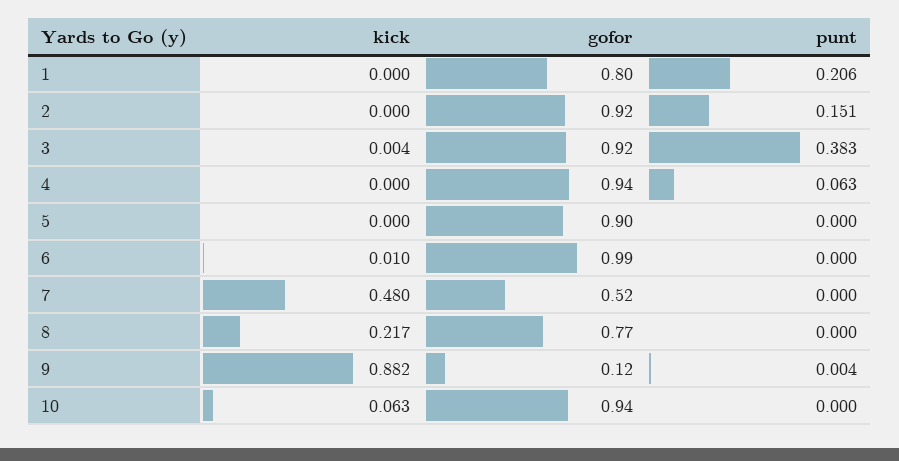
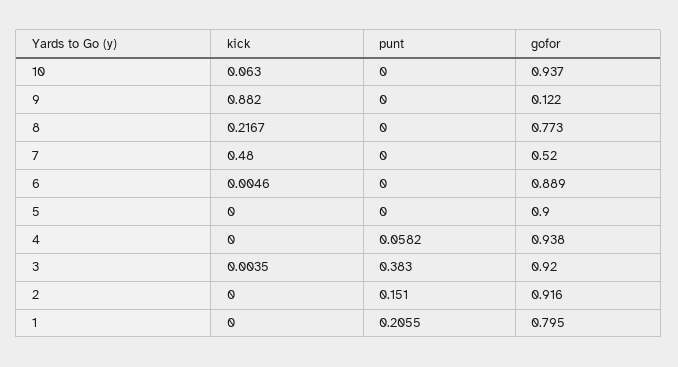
  {
    "kick": {
      "1": 0,
      "2": 0,
      "3": 0.0035,
      "4": 0,
      "5": 0,
-     "6": 0.01,
+     "6": 0.0046,
      "7": 0.48,
      "8": 0.2167,
      "9": 0.882,
      "10": 0.063
    },
    "gofor": {
      "1": 0.795,
      "2": 0.916,
      "3": 0.92,
      "4": 0.938,
      "5": 0.9,
-     "6": 0.99,
+     "6": 0.889,
      "7": 0.52,
      "8": 0.773,
      "9": 0.122,
      "10": 0.937
    },
    "punt": {
      "1": 0.2055,
      "2": 0.151,
      "3": 0.383,
-     "4": 0.063,
+     "4": 0.0582,
      "5": 0,
      "6": 0,
      "7": 0,
      "8": 0,
-     "9": 0.004,
+     "9": 0,
      "10": 0
    }
  }

